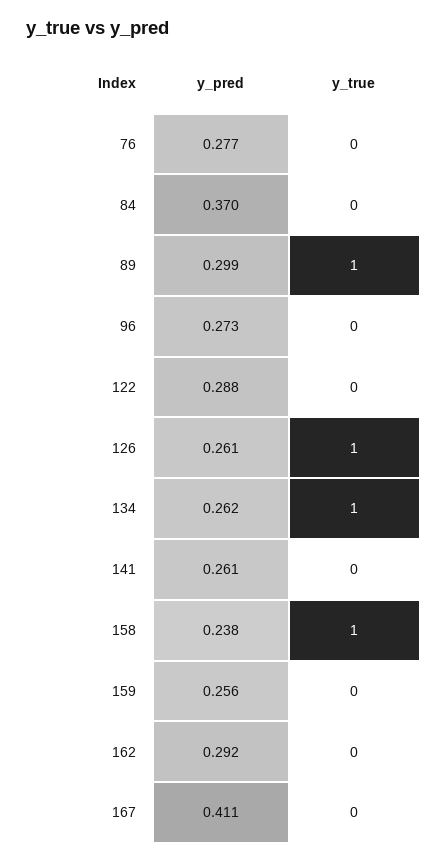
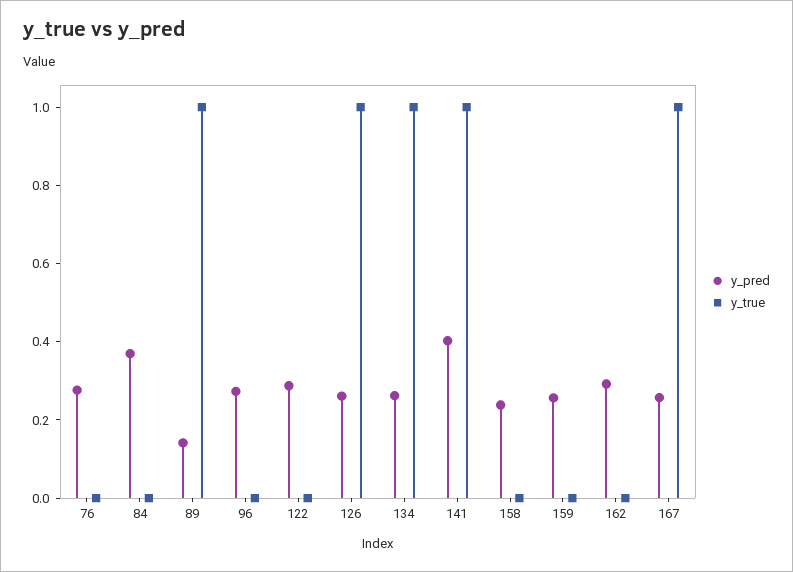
  {
    "y_pred": {
      "76": 0.277,
      "84": 0.37,
-     "89": 0.299,
+     "89": 0.15,
      "96": 0.273,
      "122": 0.288,
      "126": 0.261,
      "134": 0.262,
-     "141": 0.261,
+     "141": 0.4,
      "158": 0.238,
      "159": 0.256,
      "162": 0.292,
-     "167": 0.411
+     "167": 0.25
    },
    "y_true": {
      "76": 0,
      "84": 0,
      "89": 1,
      "96": 0,
      "122": 0,
      "126": 1,
      "134": 1,
-     "141": 0,
+     "141": 1,
-     "158": 1,
+     "158": 0,
      "159": 0,
      "162": 0,
-     "167": 0
+     "167": 1
    }
  }

